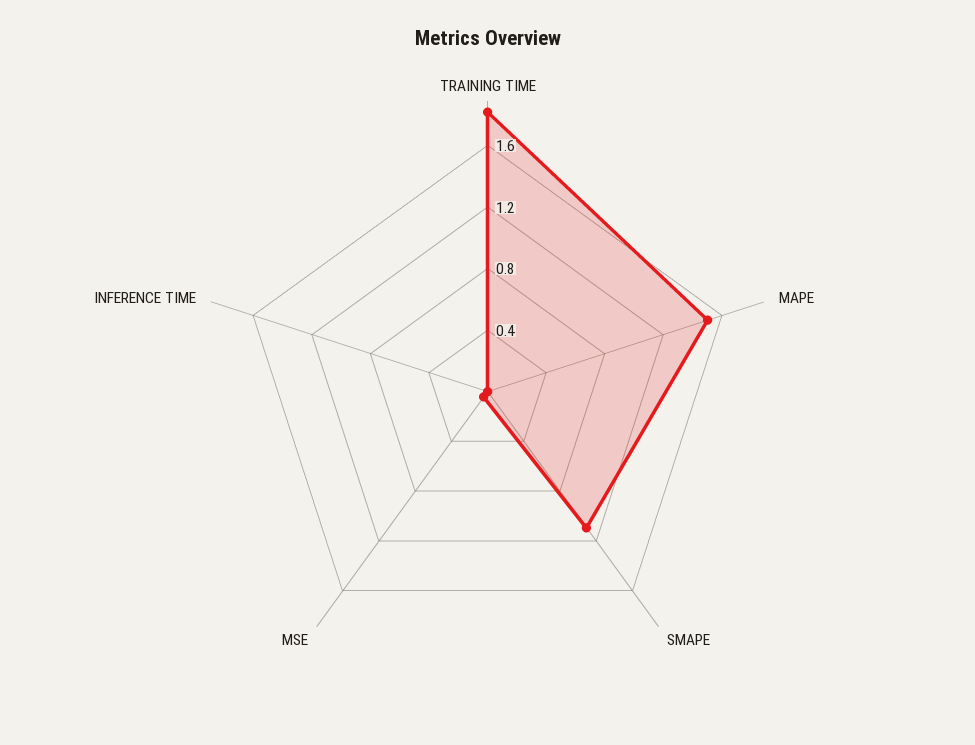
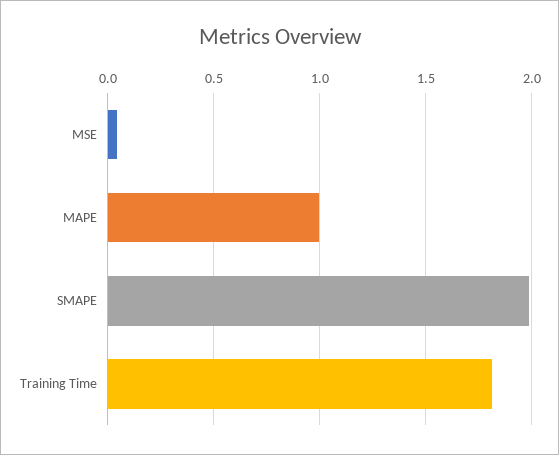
  {
    "TRAINING TIME": 1.8,
-   "MAPE": 1.5,
+   "MAPE": 1,
-   "SMAPE": 1.1,
+   "SMAPE": 2,
-   "MSE": 0.05,
+   "MSE": 0.05
-   "INFERENCE TIME": 0
  }

